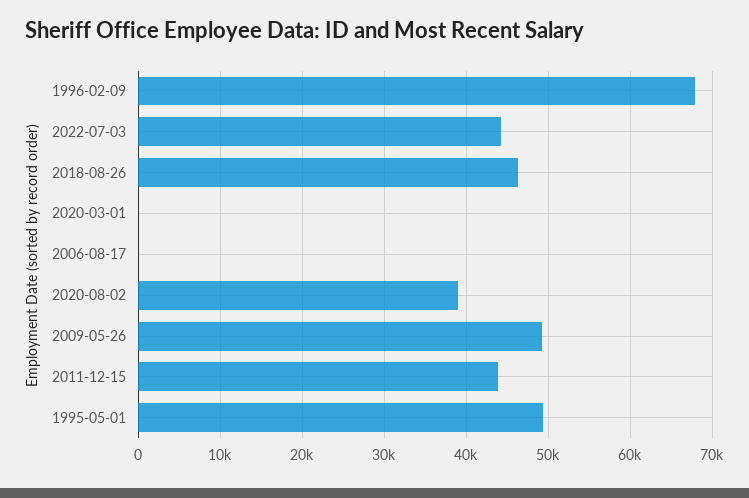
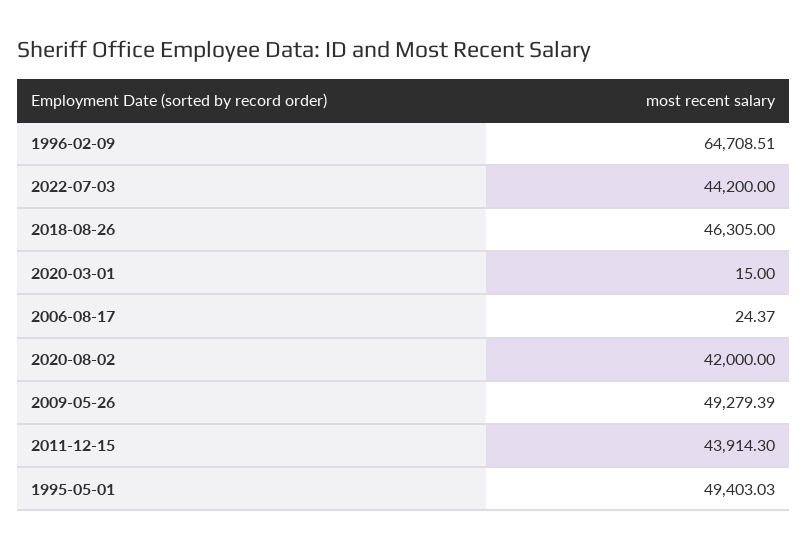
  {
-   "1996-02-09": 68000,
+   "1996-02-09": 64708.51,
    "2022-07-03": 44200,
    "2018-08-26": 46305,
    "2020-03-01": 15,
    "2006-08-17": 24.37,
-   "2020-08-02": 39000,
+   "2020-08-02": 42000,
    "2009-05-26": 49279.39,
    "2011-12-15": 43914.3,
    "1995-05-01": 49403.03
  }

